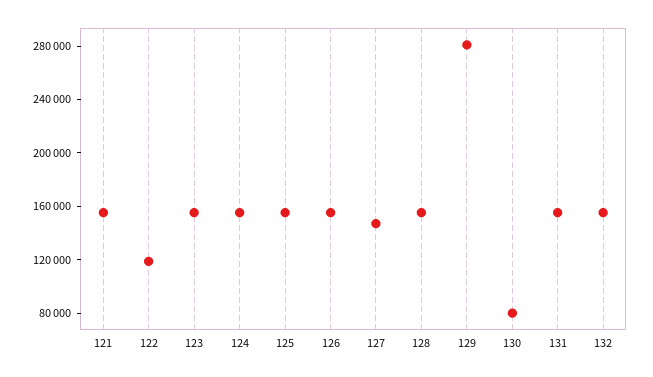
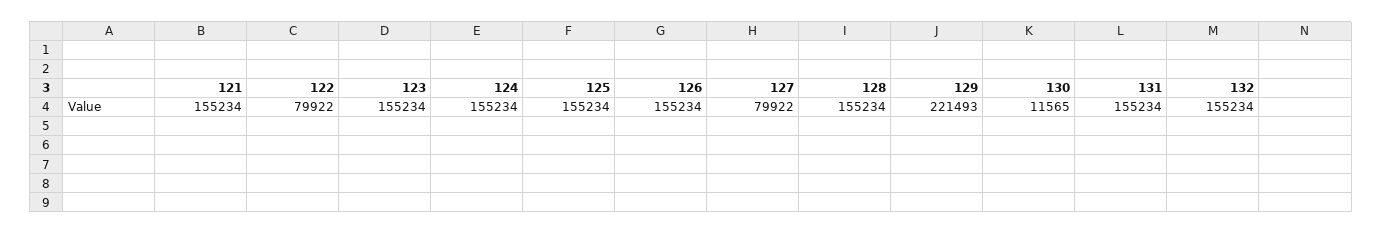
  {
    "121": 155234,
-   "122": 120000,
+   "122": 79922,
    "123": 155234,
    "124": 155234,
    "125": 155234,
    "126": 155234,
-   "127": 150000,
+   "127": 79922,
    "128": 155234,
-   "129": 280000,
+   "129": 221493,
-   "130": 80000,
+   "130": 11565,
    "131": 155234,
    "132": 155234
  }

